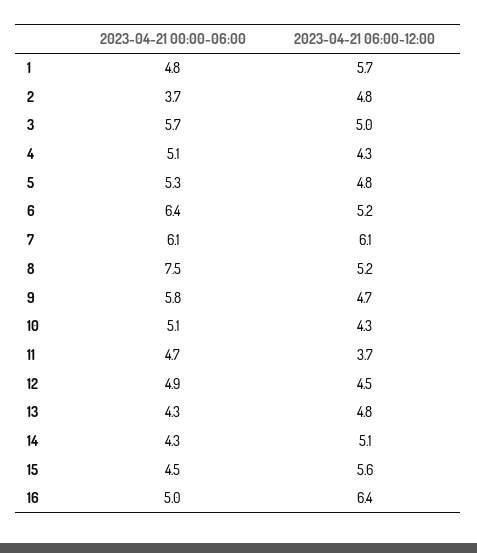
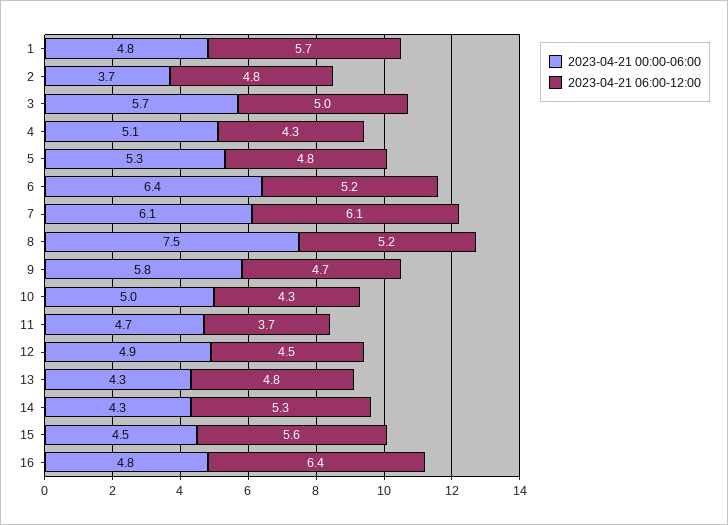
  {
    "2023-04-21 00:00-06:00": {
      "1": 4.8,
      "2": 3.7,
      "3": 5.7,
      "4": 5.1,
      "5": 5.3,
      "6": 6.4,
      "7": 6.1,
      "8": 7.5,
      "9": 5.8,
-     "10": 5.1,
+     "10": 5,
      "11": 4.7,
      "12": 4.9,
      "13": 4.3,
      "14": 4.3,
      "15": 4.5,
-     "16": 5
+     "16": 4.8
    },
    "2023-04-21 06:00-12:00": {
      "1": 5.7,
      "2": 4.8,
      "3": 5,
      "4": 4.3,
      "5": 4.8,
      "6": 5.2,
      "7": 6.1,
      "8": 5.2,
      "9": 4.7,
      "10": 4.3,
      "11": 3.7,
      "12": 4.5,
      "13": 4.8,
-     "14": 5.1,
+     "14": 5.3,
      "15": 5.6,
      "16": 6.4
    }
  }

